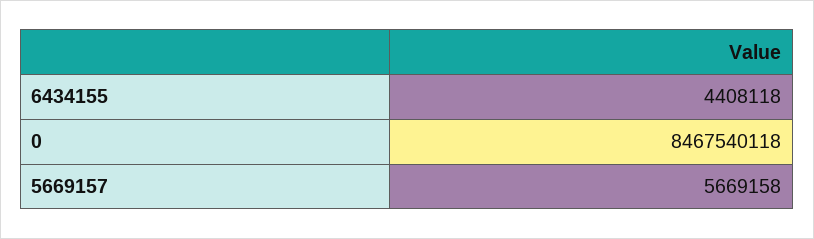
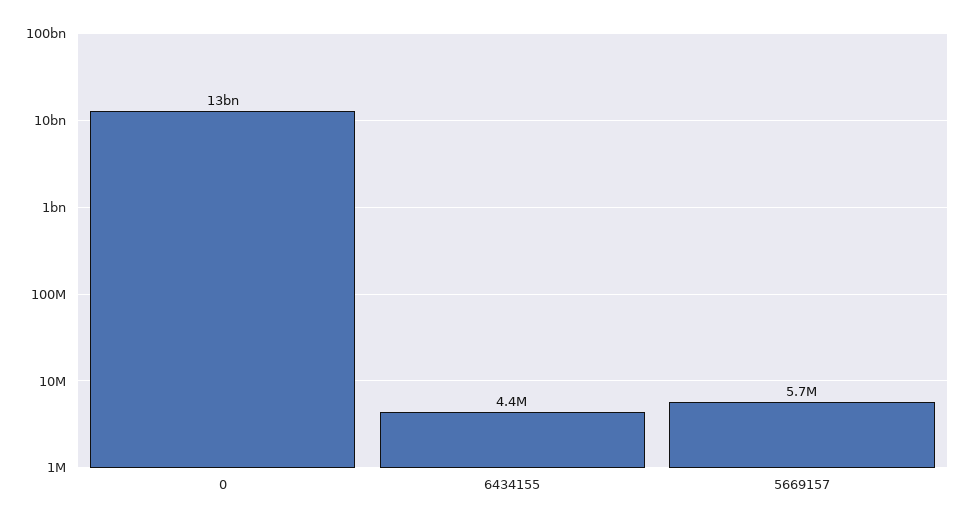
  {
    "6434155": 4408118,
-   "0": 8467540118,
+   "0": 13000000000,
    "5669157": 5669158
  }

